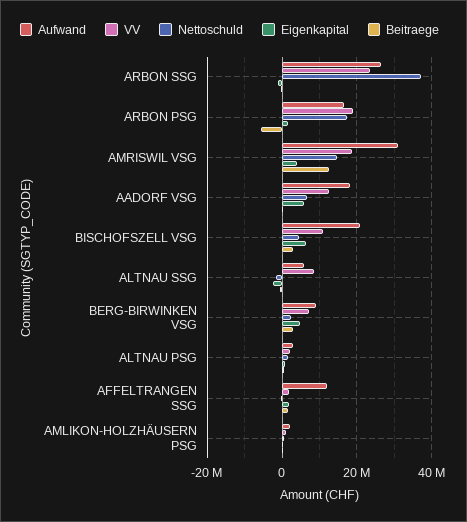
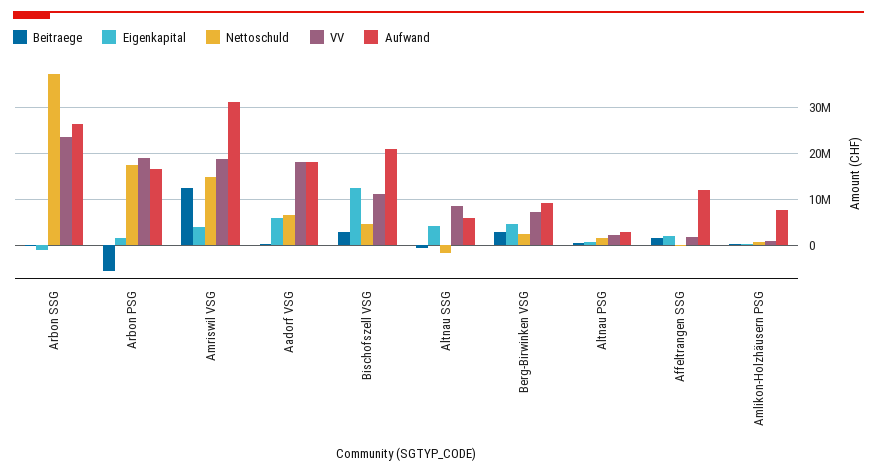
  {
    "Aufwand": {
      "ARBON SSG": 26000000,
      "ARBON PSG": 16000000,
      "AMRISWIL VSG": 32000000,
      "AADORF VSG": 18000000,
      "BISCHOFSZELL VSG": 20000000,
      "ALTNAU SSG": 6000000,
      "BERG-BIRWINKEN VSG": 10000000,
      "ALTNAU PSG": 2000000,
      "AFFELTRANGEN SSG": 12000000,
-     "AMLIKON-HOLZHÄUSERN PSG": 2000000
+     "AMLIKON-HOLZHÄUSERN PSG": 8000000
    },
    "VV": {
      "ARBON SSG": 24000000,
      "ARBON PSG": 18000000,
      "AMRISWIL VSG": 18000000,
-     "AADORF VSG": 12000000,
+     "AADORF VSG": 18000000,
      "BISCHOFSZELL VSG": 12000000,
      "ALTNAU SSG": 8000000,
      "BERG-BIRWINKEN VSG": 8000000,
      "ALTNAU PSG": 2000000,
      "AFFELTRANGEN SSG": 2000000,
      "AMLIKON-HOLZHÄUSERN PSG": 0
    },
    "Nettoschuld": {
      "ARBON SSG": 38000000,
      "ARBON PSG": 18000000,
      "AMRISWIL VSG": 14000000,
      "AADORF VSG": 6000000,
      "BISCHOFSZELL VSG": 4000000,
      "ALTNAU SSG": -2000000,
      "BERG-BIRWINKEN VSG": 2000000,
      "ALTNAU PSG": 2000000,
      "AFFELTRANGEN SSG": 0,
      "AMLIKON-HOLZHÄUSERN PSG": 0
    },
    "Eigenkapital": {
      "ARBON SSG": 0,
      "ARBON PSG": 2000000,
      "AMRISWIL VSG": 4000000,
      "AADORF VSG": 6000000,
-     "BISCHOFSZELL VSG": 6000000,
+     "BISCHOFSZELL VSG": 12000000,
-     "ALTNAU SSG": -2000000,
+     "ALTNAU SSG": 4000000,
      "BERG-BIRWINKEN VSG": 4000000,
      "ALTNAU PSG": 0,
      "AFFELTRANGEN SSG": 2000000,
      "AMLIKON-HOLZHÄUSERN PSG": 0
    },
    "Beitraege": {
      "ARBON SSG": 0,
      "ARBON PSG": -6000000,
      "AMRISWIL VSG": 12000000,
      "AADORF VSG": 0,
      "BISCHOFSZELL VSG": 2000000,
      "ALTNAU SSG": 0,
      "BERG-BIRWINKEN VSG": 2000000,
      "ALTNAU PSG": 0,
      "AFFELTRANGEN SSG": 2000000,
      "AMLIKON-HOLZHÄUSERN PSG": 0
    }
  }

